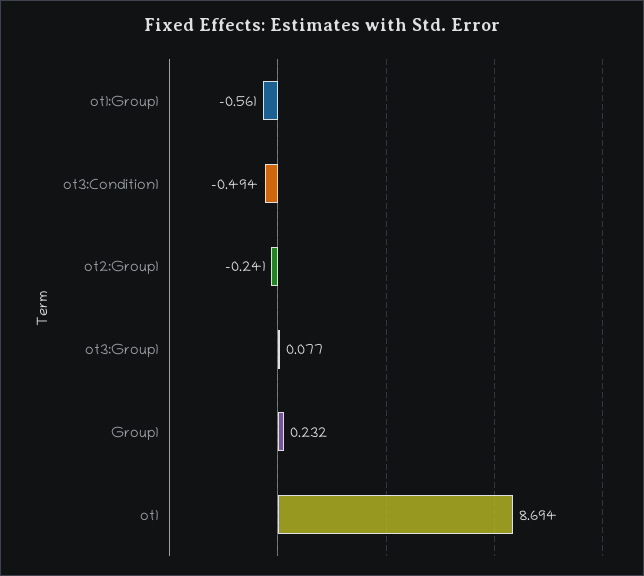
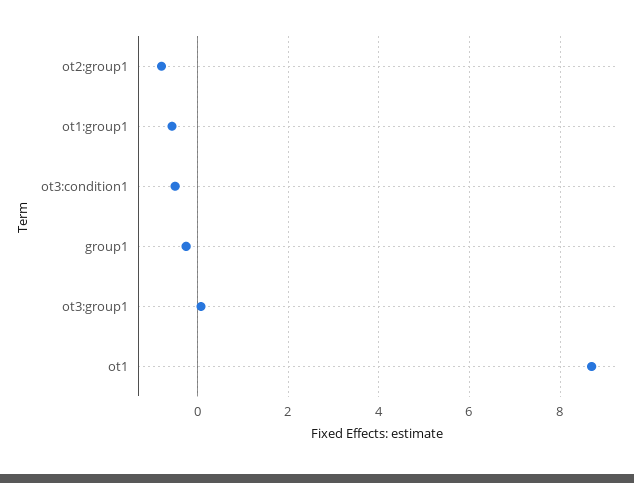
  {
    "ot1:Group1": -0.561,
    "ot3:Condition1": -0.494,
-   "ot2:Group1": -0.241,
+   "ot2:Group1": -0.8,
    "ot3:Group1": 0.077,
-   "Group1": 0.232,
+   "Group1": -0.2,
    "ot1": 8.694
  }

